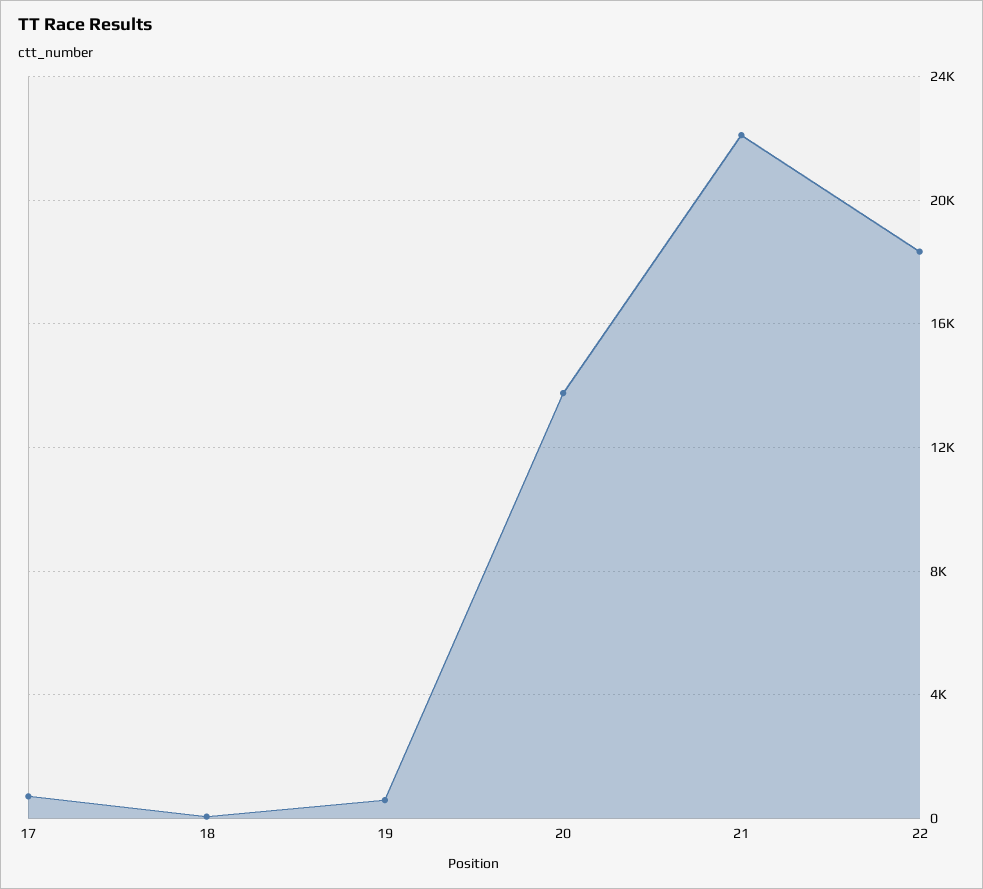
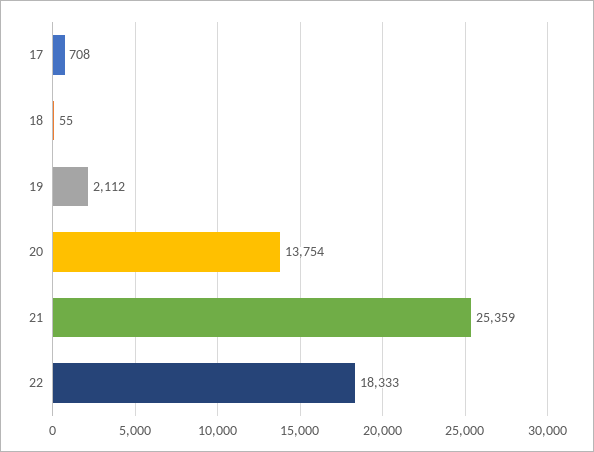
  {
    "17": 708,
    "18": 55,
-   "19": 500,
+   "19": 2112,
    "20": 13754,
-   "21": 22000,
+   "21": 25359,
    "22": 18333
  }

